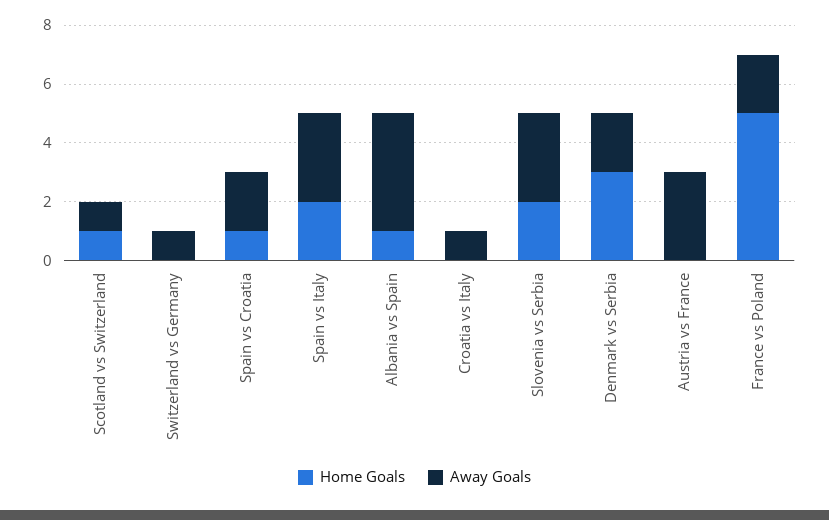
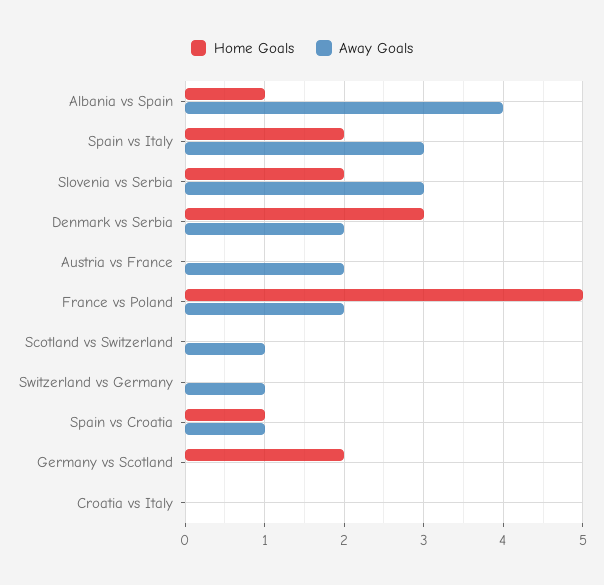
  {
    "Home Goals": {
-     "Scotland vs Switzerland": 1,
+     "Scotland vs Switzerland": 0,
      "Switzerland vs Germany": 0,
      "Spain vs Croatia": 1,
      "Spain vs Italy": 2,
      "Albania vs Spain": 1,
      "Croatia vs Italy": 0,
      "Slovenia vs Serbia": 2,
      "Denmark vs Serbia": 3,
      "Austria vs France": 0,
-     "France vs Poland": 5
+     "France vs Poland": 5,
+     "Germany vs Scotland": 2
    },
    "Away Goals": {
      "Scotland vs Switzerland": 1,
      "Switzerland vs Germany": 1,
-     "Spain vs Croatia": 2,
+     "Spain vs Croatia": 1,
      "Spain vs Italy": 3,
      "Albania vs Spain": 4,
-     "Croatia vs Italy": 1,
+     "Croatia vs Italy": 0,
      "Slovenia vs Serbia": 3,
      "Denmark vs Serbia": 2,
-     "Austria vs France": 3,
+     "Austria vs France": 2,
-     "France vs Poland": 2
+     "France vs Poland": 2,
+     "Germany vs Scotland": 0
    }
  }

